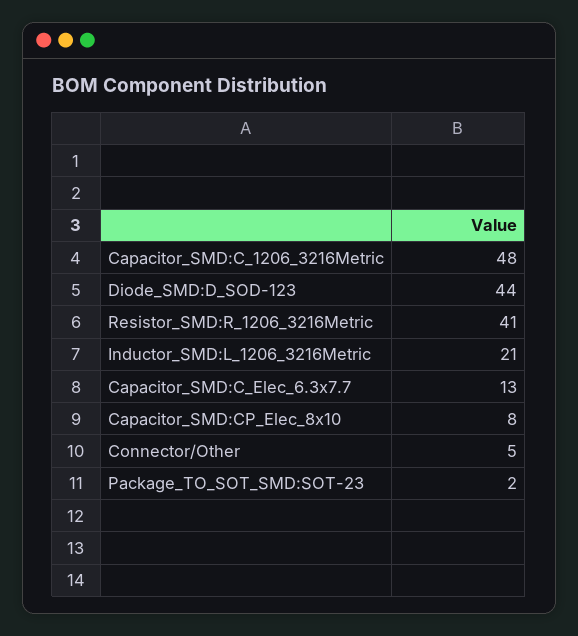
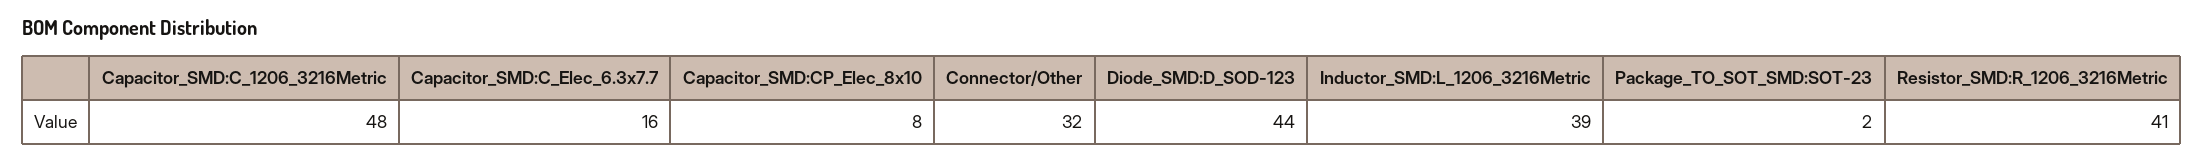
  {
    "Capacitor_SMD:C_1206_3216Metric": 48,
    "Diode_SMD:D_SOD-123": 44,
    "Resistor_SMD:R_1206_3216Metric": 41,
-   "Inductor_SMD:L_1206_3216Metric": 21,
+   "Inductor_SMD:L_1206_3216Metric": 39,
-   "Capacitor_SMD:C_Elec_6.3x7.7": 13,
+   "Capacitor_SMD:C_Elec_6.3x7.7": 16,
    "Capacitor_SMD:CP_Elec_8x10": 8,
-   "Connector/Other": 5,
+   "Connector/Other": 32,
    "Package_TO_SOT_SMD:SOT-23": 2
  }

